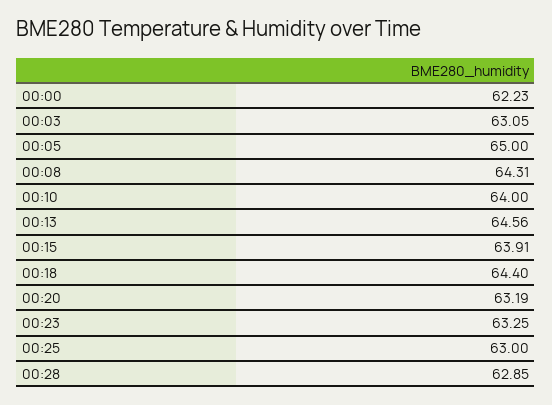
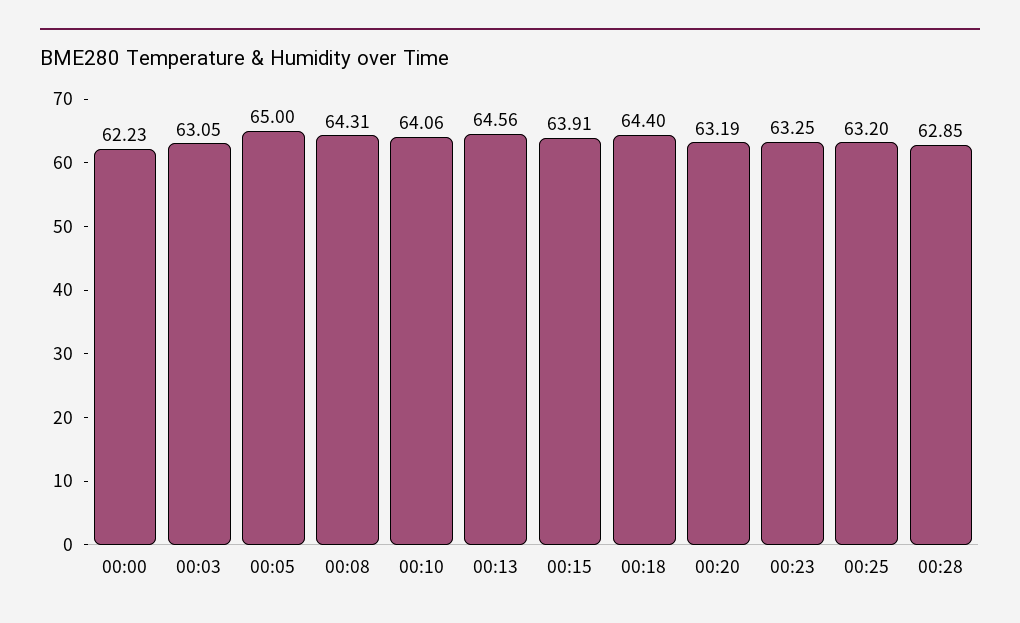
  {
    "00:00": 62.23,
    "00:03": 63.05,
    "00:05": 65,
    "00:08": 64.31,
-   "00:10": 64,
+   "00:10": 64.06,
    "00:13": 64.56,
    "00:15": 63.91,
    "00:18": 64.4,
    "00:20": 63.19,
    "00:23": 63.25,
-   "00:25": 63,
+   "00:25": 63.2,
    "00:28": 62.85
  }

